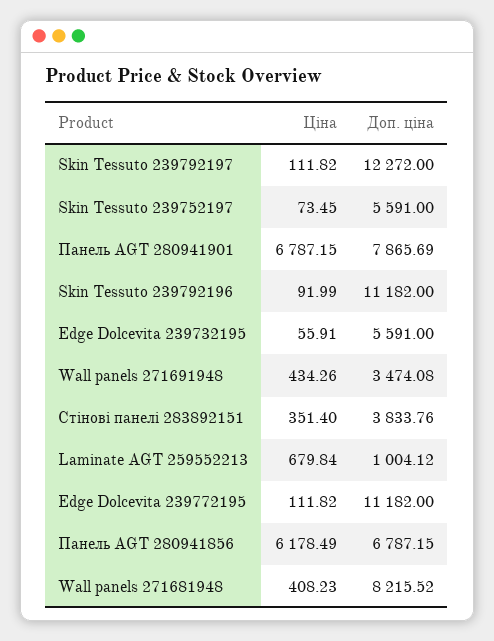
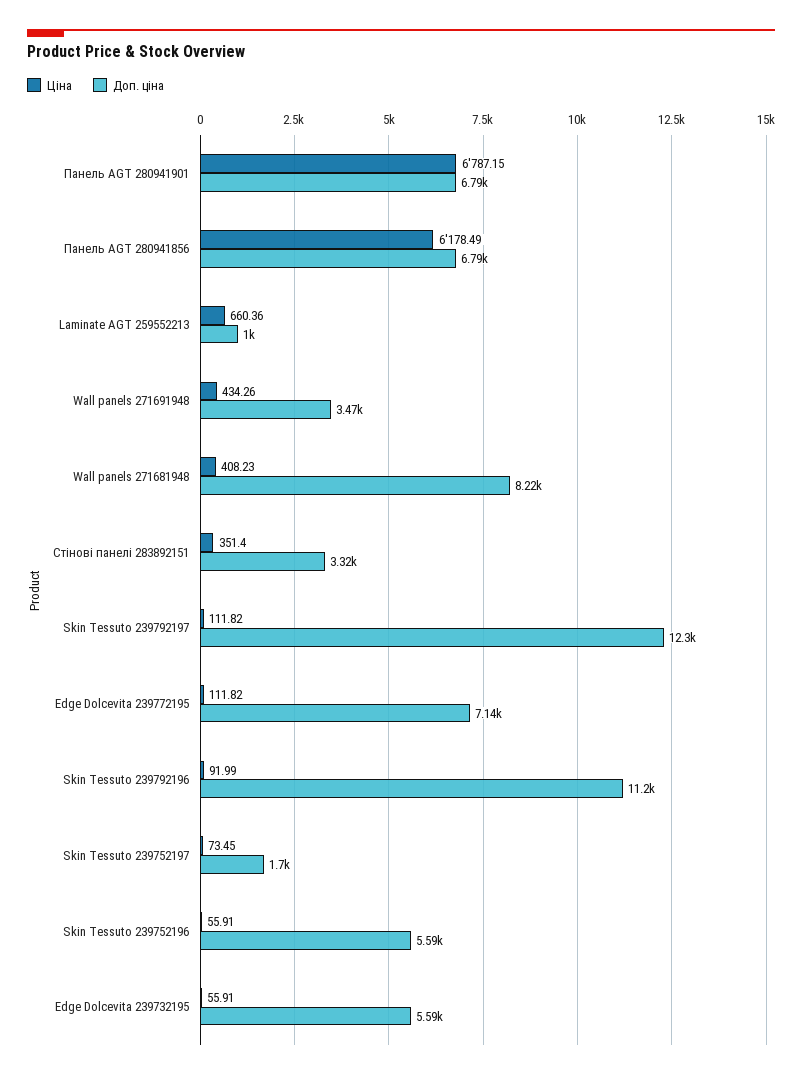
  {
    "Ціна": {
      "Skin Tessuto 239792197": 111.82,
      "Skin Tessuto 239752197": 73.45,
      "Панель AGT 280941901": 6787.15,
      "Skin Tessuto 239792196": 91.99,
      "Edge Dolcevita 239732195": 55.91,
      "Wall panels 271691948": 434.26,
      "Стінові панелі 283892151": 351.4,
-     "Laminate AGT 259552213": 679.84,
+     "Laminate AGT 259552213": 660.36,
      "Edge Dolcevita 239772195": 111.82,
      "Панель AGT 280941856": 6178.49,
-     "Wall panels 271681948": 408.23
+     "Wall panels 271681948": 408.23,
+     "Skin Tessuto 239752196": 55.91
    },
    "Доп. ціна": {
      "Skin Tessuto 239792197": 12272,
-     "Skin Tessuto 239752197": 5591,
+     "Skin Tessuto 239752197": 1700,
-     "Панель AGT 280941901": 7865.69,
+     "Панель AGT 280941901": 6790,
      "Skin Tessuto 239792196": 11182,
      "Edge Dolcevita 239732195": 5591,
      "Wall panels 271691948": 3474.08,
-     "Стінові панелі 283892151": 3833.76,
+     "Стінові панелі 283892151": 3320,
      "Laminate AGT 259552213": 1004.12,
-     "Edge Dolcevita 239772195": 11182,
+     "Edge Dolcevita 239772195": 7140,
      "Панель AGT 280941856": 6787.15,
-     "Wall panels 271681948": 8215.52
+     "Wall panels 271681948": 8215.52,
+     "Skin Tessuto 239752196": 5590
    }
  }

